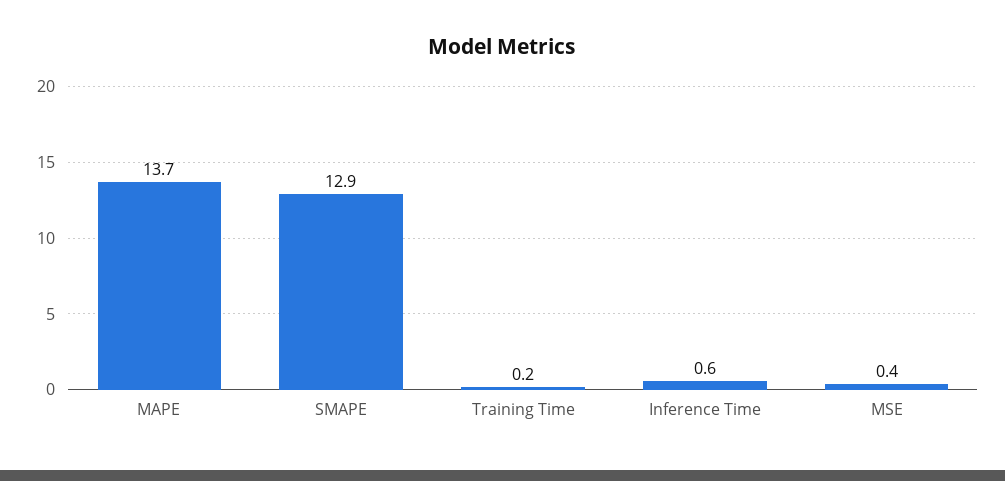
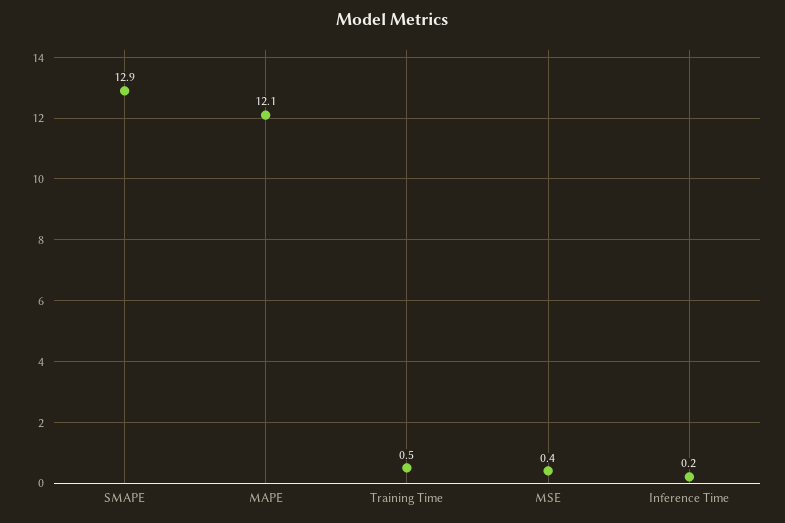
  {
-   "MAPE": 13.7,
+   "MAPE": 12.1,
    "SMAPE": 12.9,
-   "Training Time": 0.2,
+   "Training Time": 0.5,
-   "Inference Time": 0.6,
+   "Inference Time": 0.2,
    "MSE": 0.4
  }

